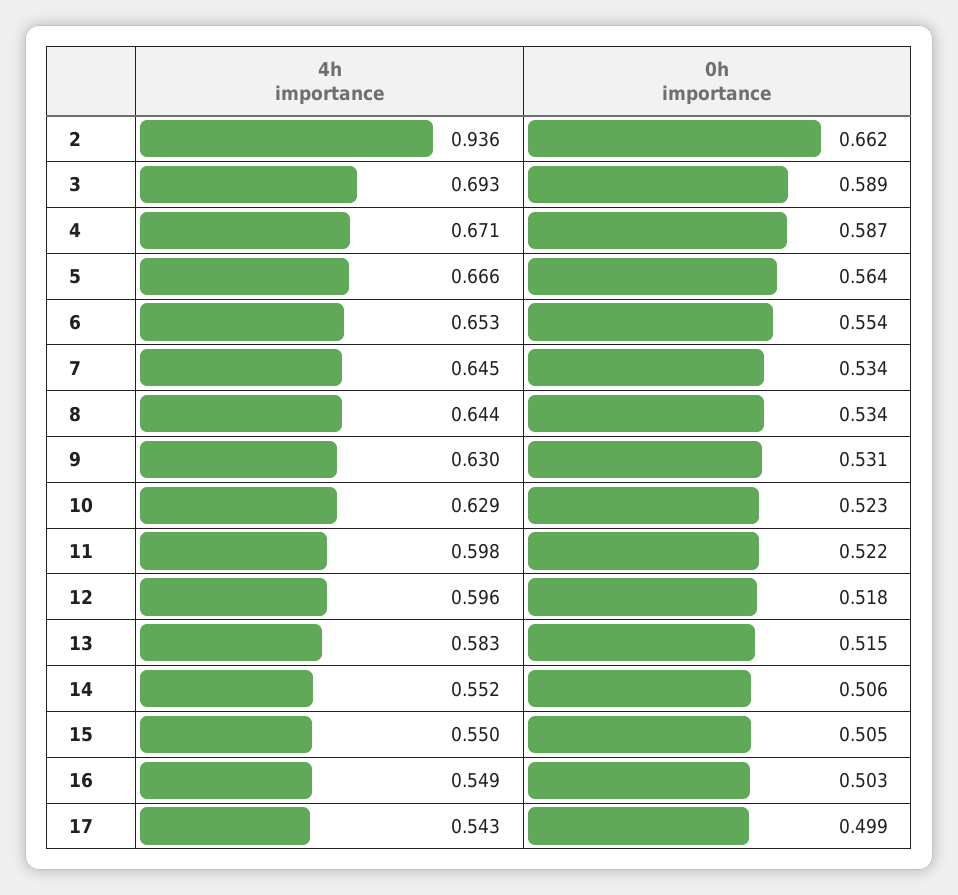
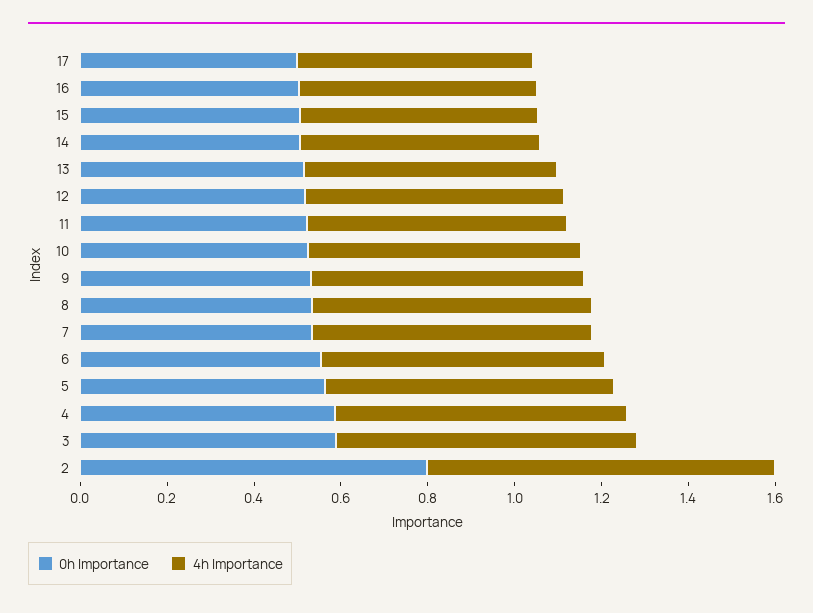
  {
    "4h importance": {
-     "2": 0.936,
+     "2": 0.8,
      "3": 0.693,
      "4": 0.671,
      "5": 0.666,
      "6": 0.653,
      "7": 0.645,
      "8": 0.644,
      "9": 0.63,
      "10": 0.629,
      "11": 0.598,
      "12": 0.596,
      "13": 0.583,
      "14": 0.552,
      "15": 0.55,
      "16": 0.549,
      "17": 0.543
    },
    "0h importance": {
-     "2": 0.662,
+     "2": 0.8,
      "3": 0.589,
      "4": 0.587,
      "5": 0.564,
      "6": 0.554,
      "7": 0.534,
      "8": 0.534,
      "9": 0.531,
      "10": 0.523,
      "11": 0.522,
      "12": 0.518,
      "13": 0.515,
      "14": 0.506,
      "15": 0.505,
      "16": 0.503,
      "17": 0.499
    }
  }

